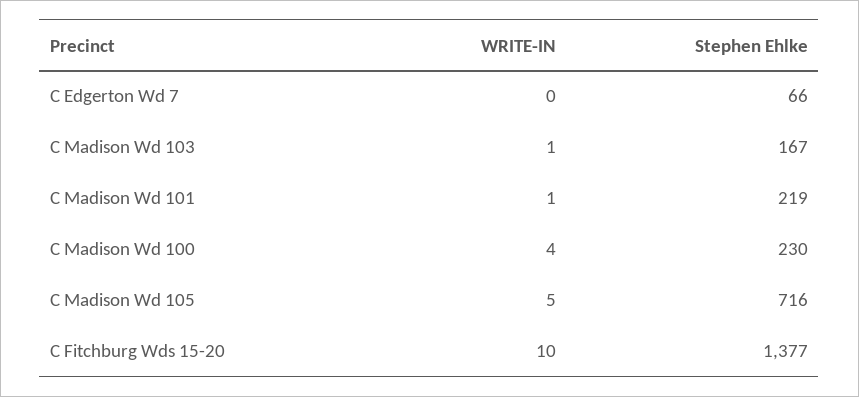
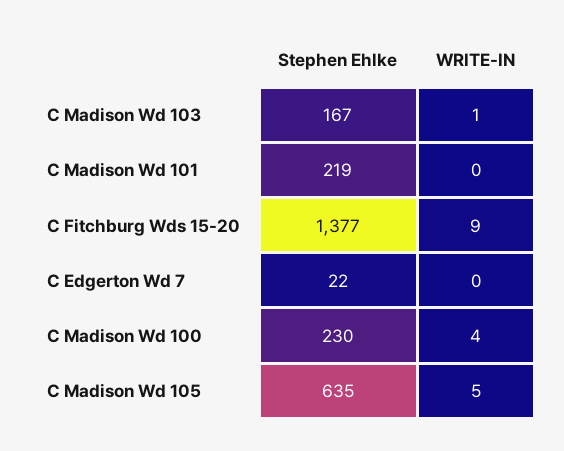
  {
    "WRITE-IN": {
      "C Edgerton Wd 7": 0,
      "C Madison Wd 103": 1,
-     "C Madison Wd 101": 1,
+     "C Madison Wd 101": 0,
      "C Madison Wd 100": 4,
      "C Madison Wd 105": 5,
-     "C Fitchburg Wds 15-20": 10
+     "C Fitchburg Wds 15-20": 9
    },
    "Stephen Ehlke": {
-     "C Edgerton Wd 7": 66,
+     "C Edgerton Wd 7": 22,
      "C Madison Wd 103": 167,
      "C Madison Wd 101": 219,
      "C Madison Wd 100": 230,
-     "C Madison Wd 105": 716,
+     "C Madison Wd 105": 635,
      "C Fitchburg Wds 15-20": 1377
    }
  }

